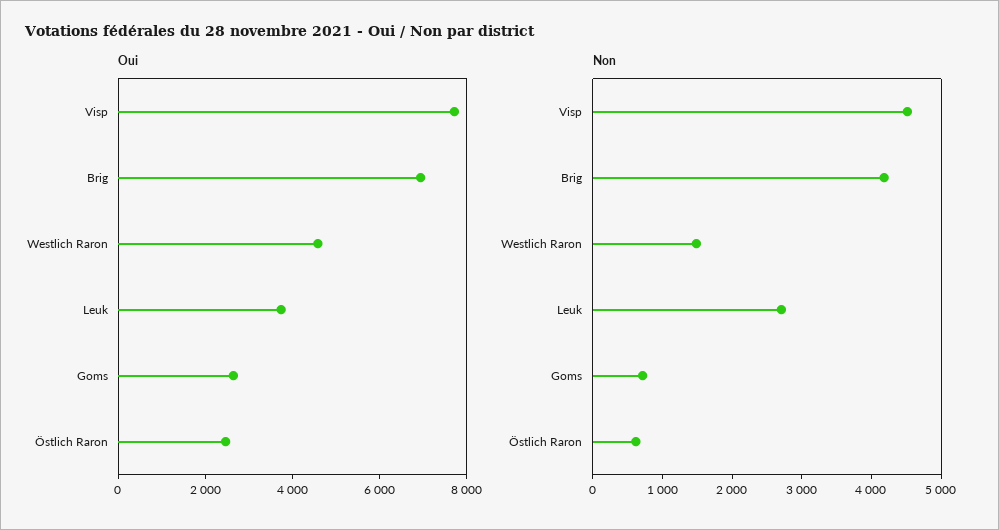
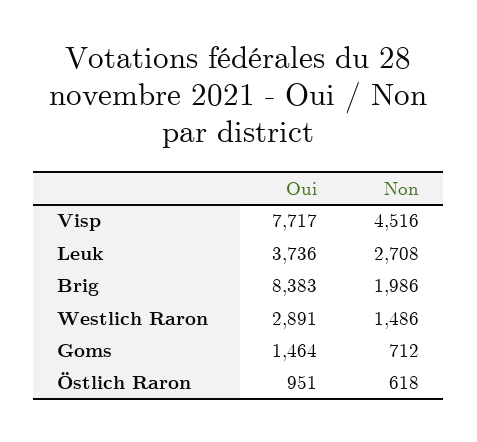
  {
    "Oui": {
      "Visp": 7717,
-     "Brig": 7000,
+     "Brig": 8383,
-     "Westlich Raron": 4500,
+     "Westlich Raron": 2891,
      "Leuk": 3736,
-     "Goms": 2500,
+     "Goms": 1464,
-     "Östlich Raron": 2500
+     "Östlich Raron": 951
    },
    "Non": {
      "Visp": 4516,
-     "Brig": 4200,
+     "Brig": 1986,
      "Westlich Raron": 1486,
      "Leuk": 2708,
      "Goms": 712,
      "Östlich Raron": 618
    }
  }

